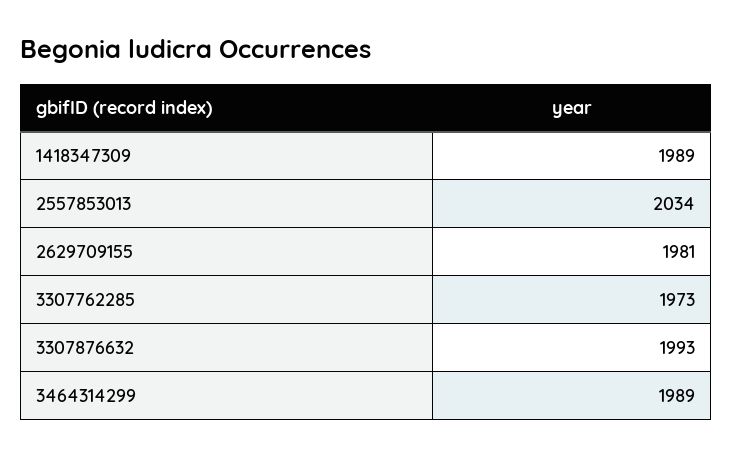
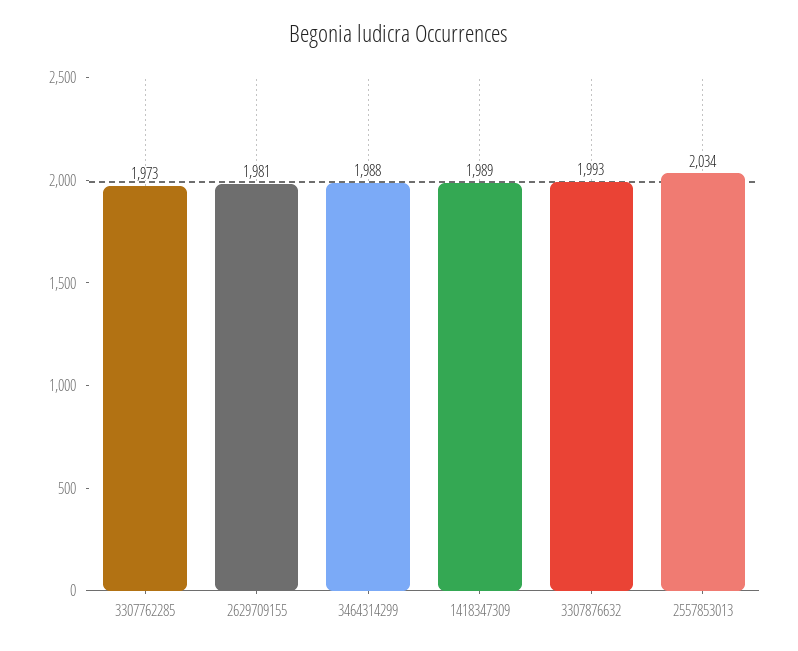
  {
    "1418347309": 1989,
    "2557853013": 2034,
    "2629709155": 1981,
    "3307762285": 1973,
    "3307876632": 1993,
-   "3464314299": 1989
+   "3464314299": 1988
  }

